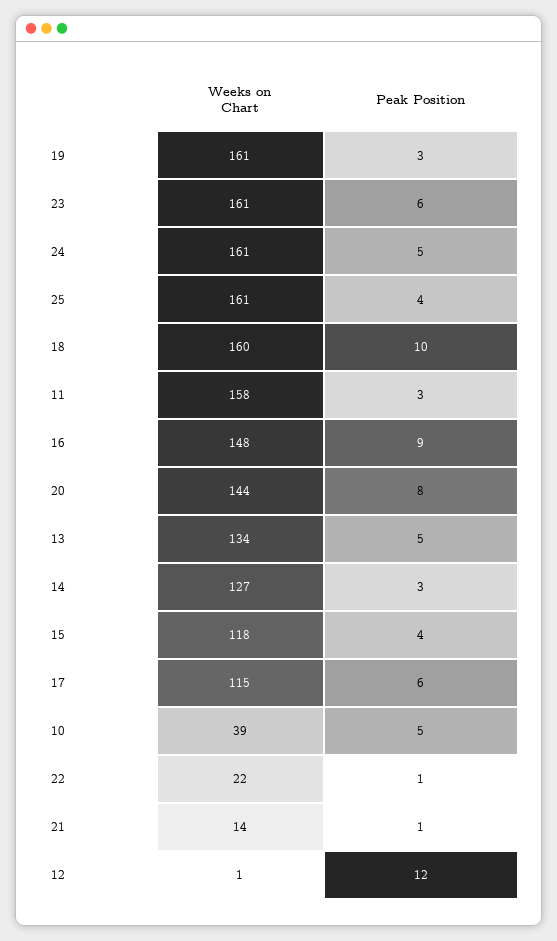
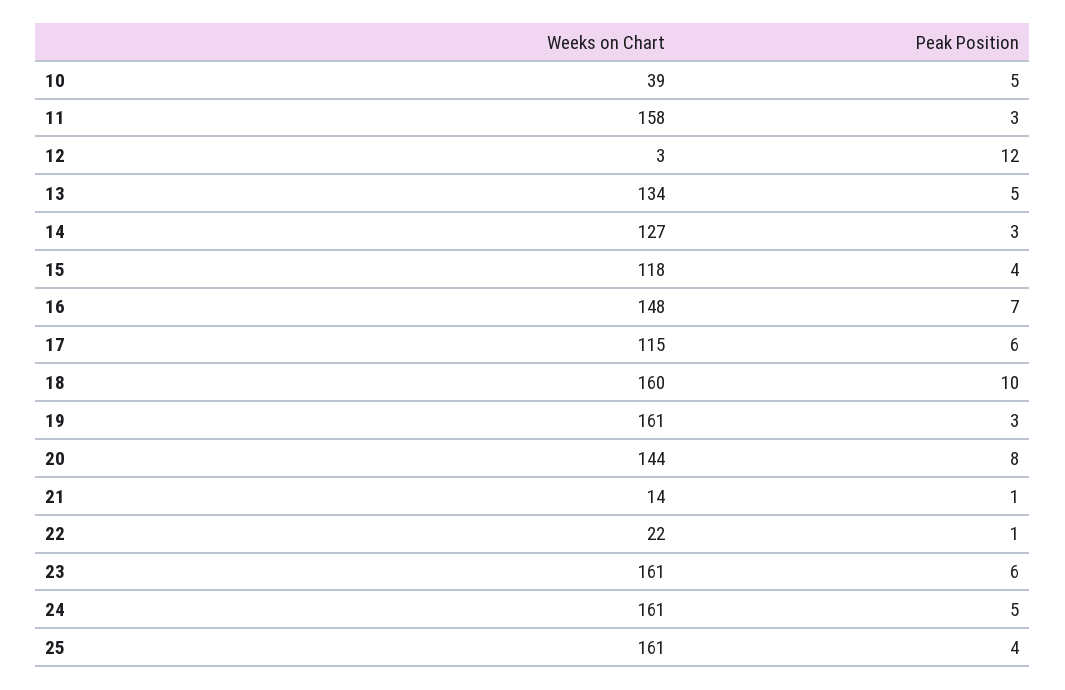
  {
    "Weeks on Chart": {
      "19": 161,
      "23": 161,
      "24": 161,
      "25": 161,
      "18": 160,
      "11": 158,
      "16": 148,
      "20": 144,
      "13": 134,
      "14": 127,
      "15": 118,
      "17": 115,
      "10": 39,
      "22": 22,
      "21": 14,
-     "12": 1
+     "12": 3
    },
    "Peak Position": {
      "19": 3,
      "23": 6,
      "24": 5,
      "25": 4,
      "18": 10,
      "11": 3,
-     "16": 9,
+     "16": 7,
      "20": 8,
      "13": 5,
      "14": 3,
      "15": 4,
      "17": 6,
      "10": 5,
      "22": 1,
      "21": 1,
      "12": 12
    }
  }

